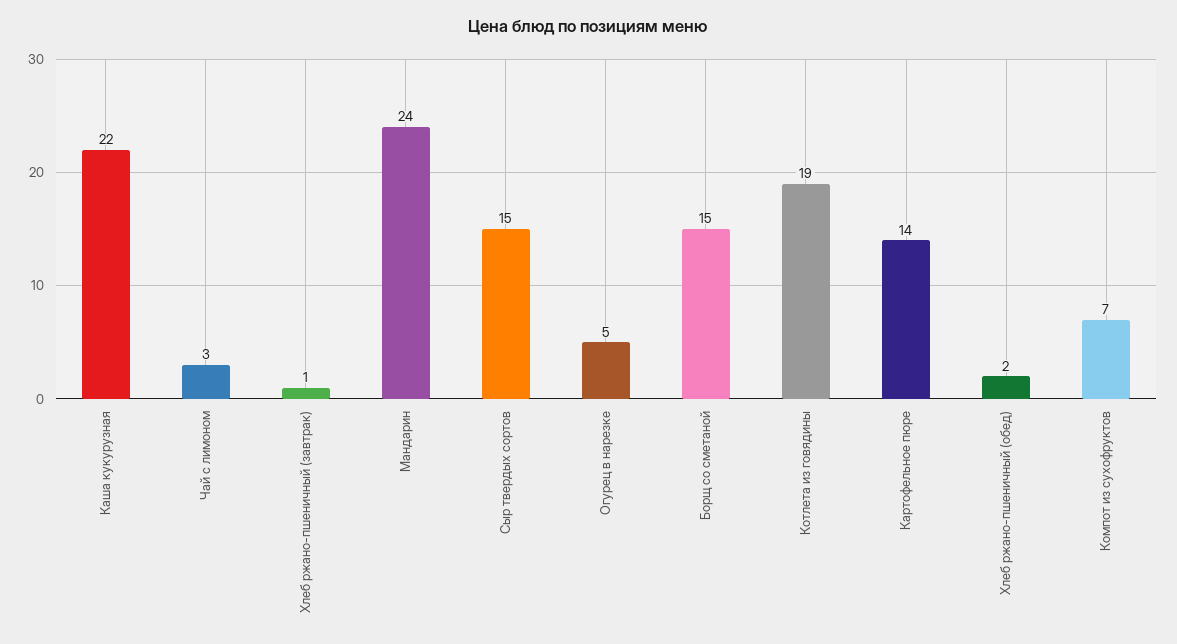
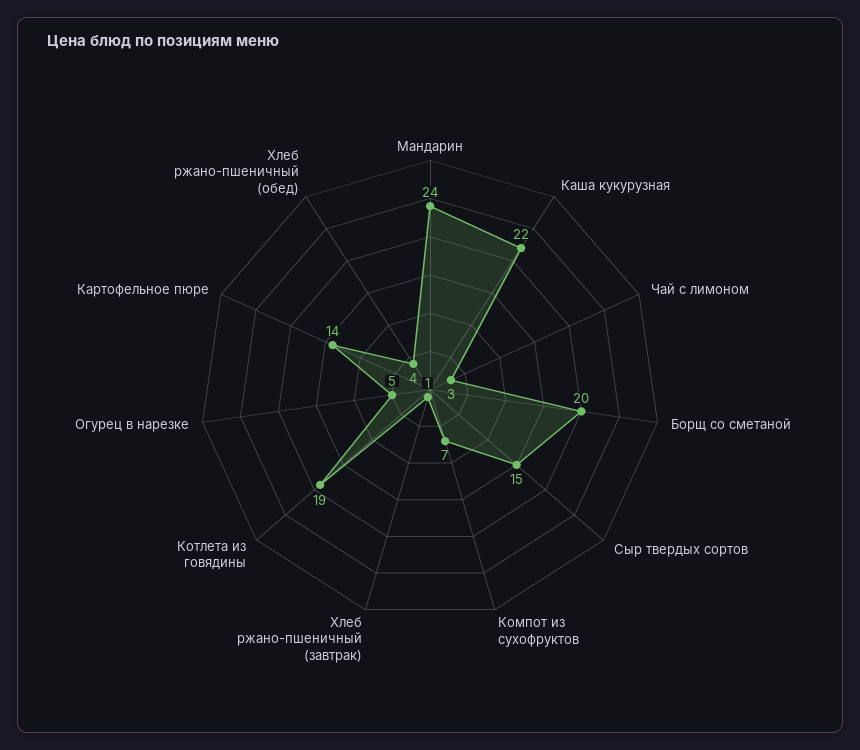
  {
    "Каша кукурузная": 22,
    "Чай с лимоном": 3,
    "Хлеб ржано-пшеничный (завтрак)": 1,
    "Мандарин": 24,
    "Сыр твердых сортов": 15,
    "Огурец в нарезке": 5,
-   "Борщ со сметаной": 15,
+   "Борщ со сметаной": 20,
    "Котлета из говядины": 19,
    "Картофельное пюре": 14,
-   "Хлеб ржано-пшеничный (обед)": 2,
+   "Хлеб ржано-пшеничный (обед)": 4,
    "Компот из сухофруктов": 7
  }

